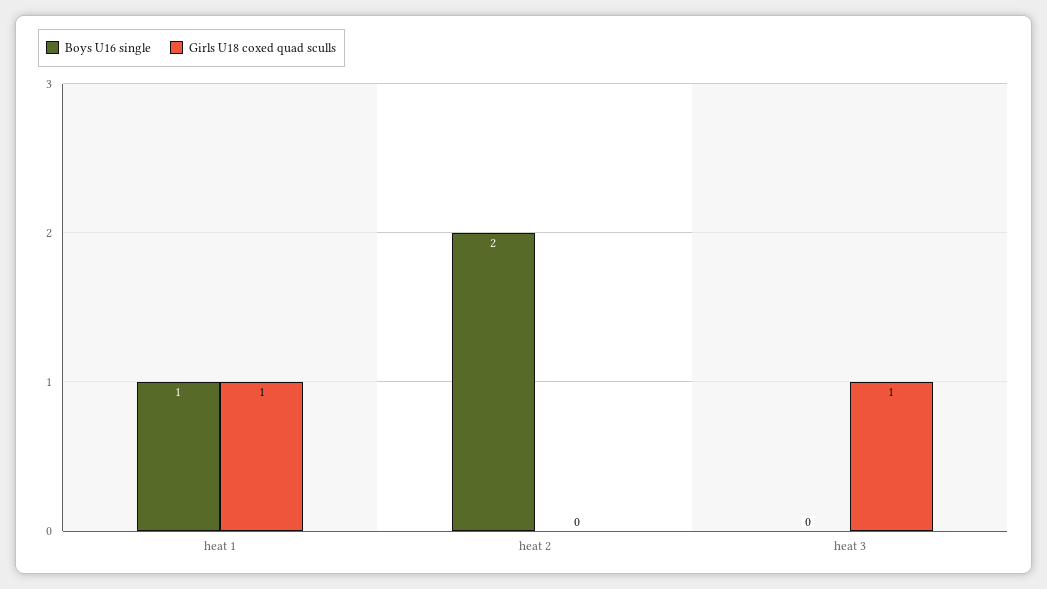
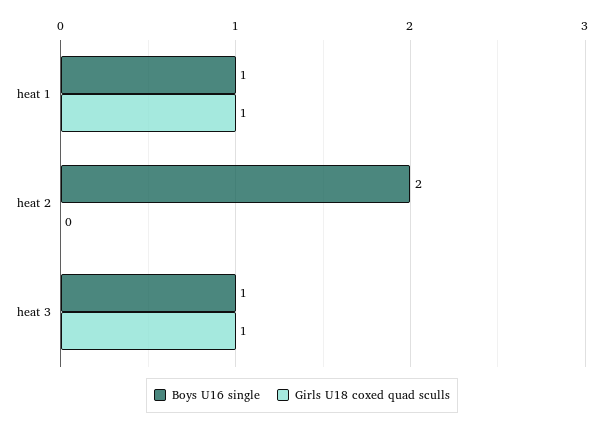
  {
    "Boys U16 single": {
      "heat 1": 1,
      "heat 2": 2,
-     "heat 3": 0
+     "heat 3": 1
    },
    "Girls U18 coxed quad sculls": {
      "heat 1": 1,
      "heat 2": 0,
      "heat 3": 1
    }
  }

